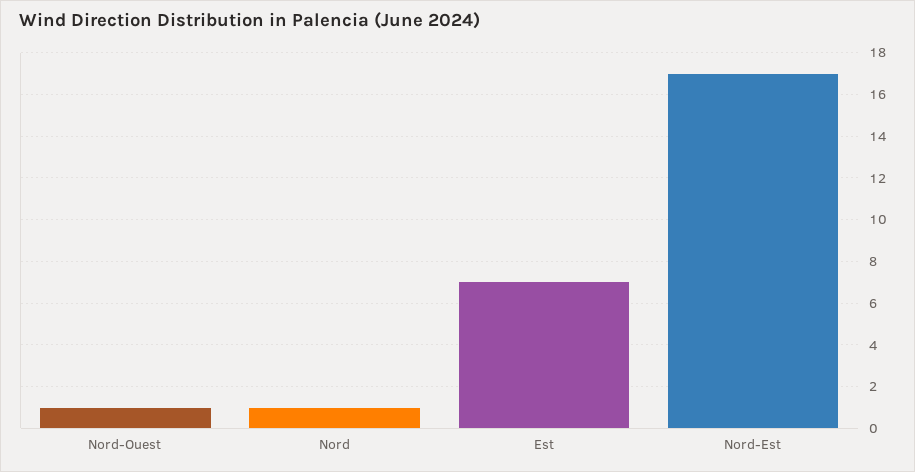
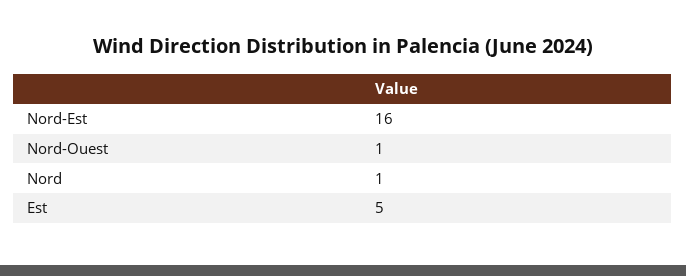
  {
    "Nord-Ouest": 1,
    "Nord": 1,
-   "Est": 7,
+   "Est": 5,
-   "Nord-Est": 17
+   "Nord-Est": 16
  }

